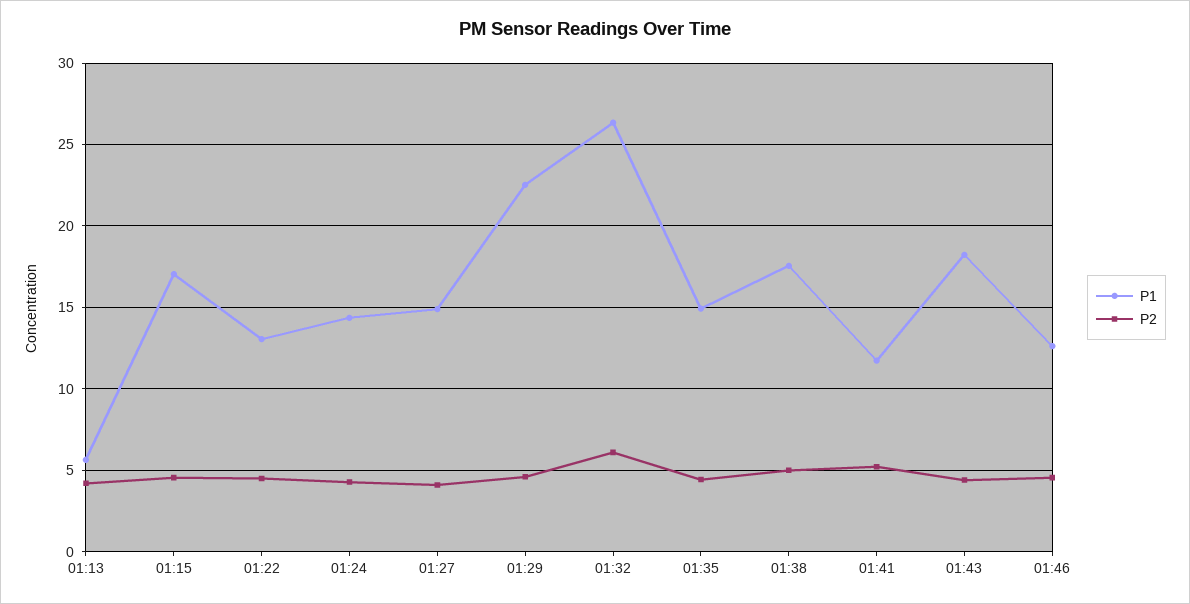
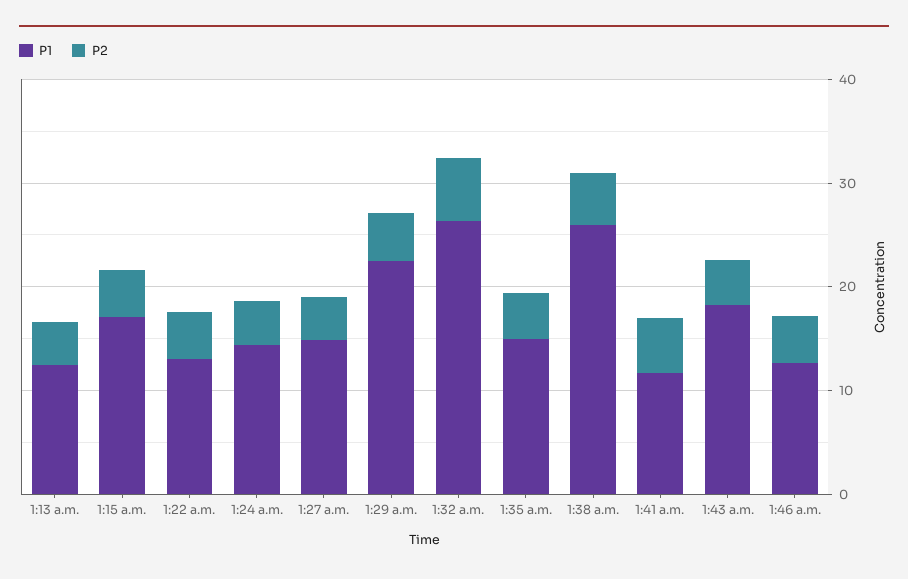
  {
    "P1": {
-     "01:13": 5.5,
+     "01:13": 12,
      "01:15": 17,
      "01:22": 13,
      "01:24": 14.5,
      "01:27": 15,
      "01:29": 22.5,
      "01:32": 26.5,
      "01:35": 15,
-     "01:38": 17.5,
+     "01:38": 26,
      "01:41": 11.5,
      "01:43": 18,
      "01:46": 12.5
    },
    "P2": {
      "01:13": 4,
      "01:15": 4.5,
      "01:22": 4.5,
      "01:24": 4.5,
      "01:27": 4,
      "01:29": 4.5,
      "01:32": 6,
      "01:35": 4.5,
      "01:38": 5,
      "01:41": 5,
      "01:43": 4.5,
      "01:46": 4.5
    }
  }

